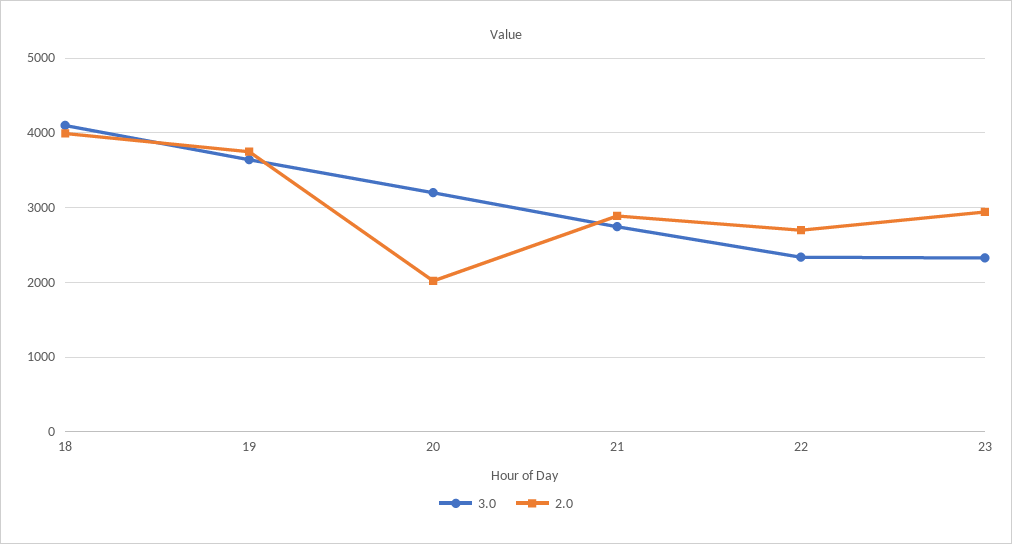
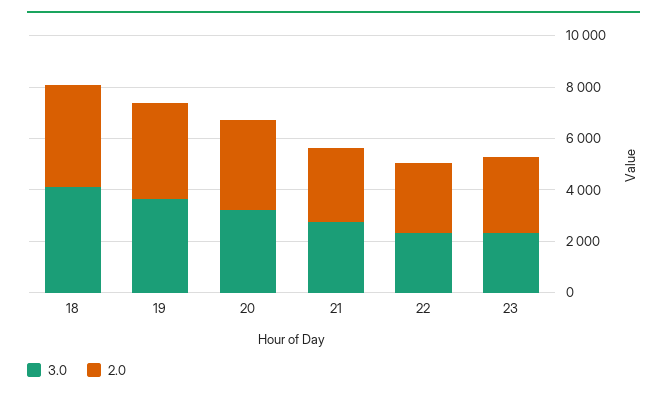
  {
    "3.0": {
      "18": 4100,
      "19": 3600,
      "20": 3200,
      "21": 2700,
      "22": 2300,
      "23": 2300
    },
    "2.0": {
      "18": 4000,
      "19": 3800,
-     "20": 2000,
+     "20": 3500,
      "21": 2900,
      "22": 2700,
      "23": 2900
    }
  }

